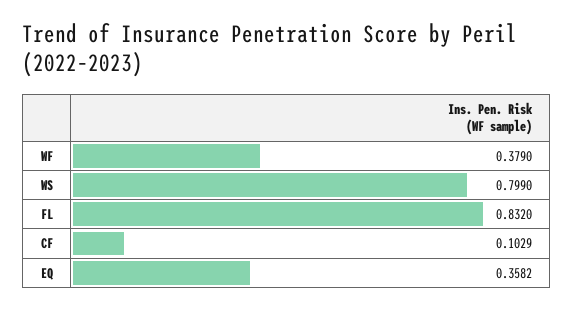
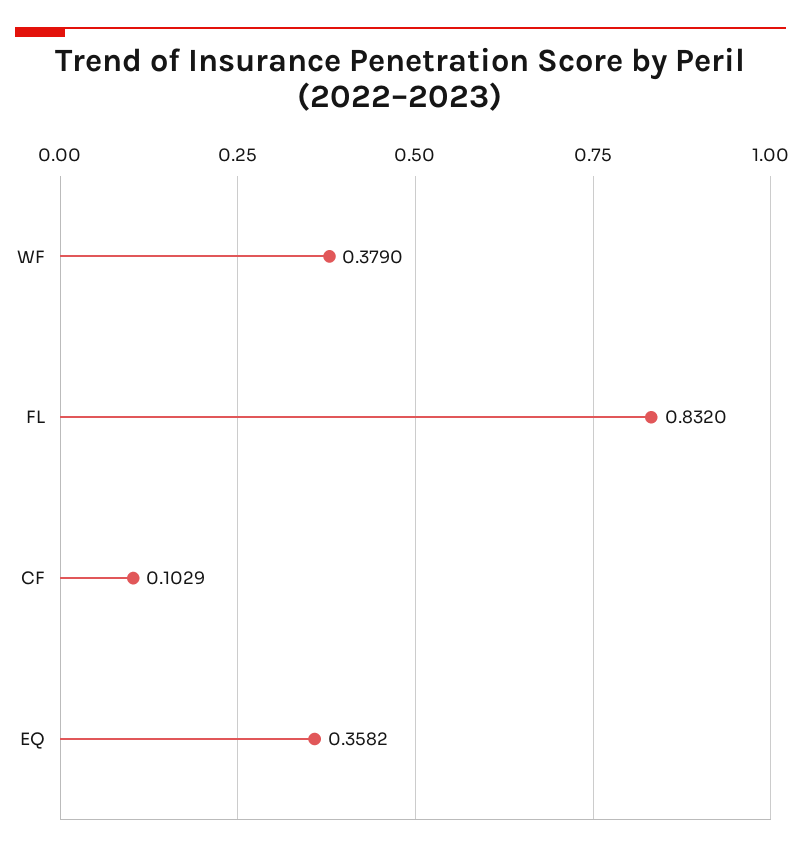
  {
    "WF": 0.379,
-   "WS": 0.799,
    "FL": 0.832,
    "CF": 0.1029,
    "EQ": 0.3582
  }

